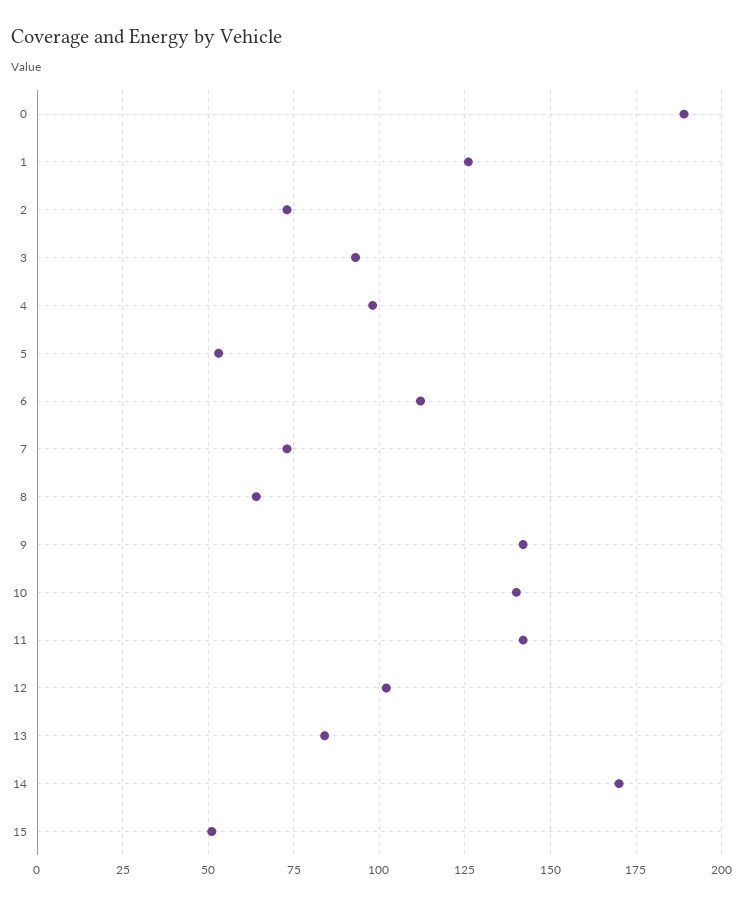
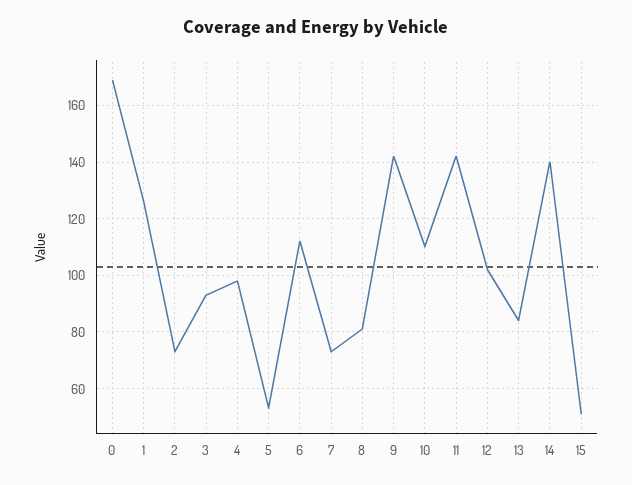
  {
-   "0": 190,
+   "0": 170,
    "1": 125,
    "2": 75,
    "3": 95,
    "4": 100,
    "5": 55,
    "6": 110,
    "7": 75,
-   "8": 65,
+   "8": 80,
    "9": 140,
-   "10": 140,
+   "10": 110,
    "11": 140,
    "12": 100,
    "13": 85,
-   "14": 170,
+   "14": 140,
    "15": 50
  }

